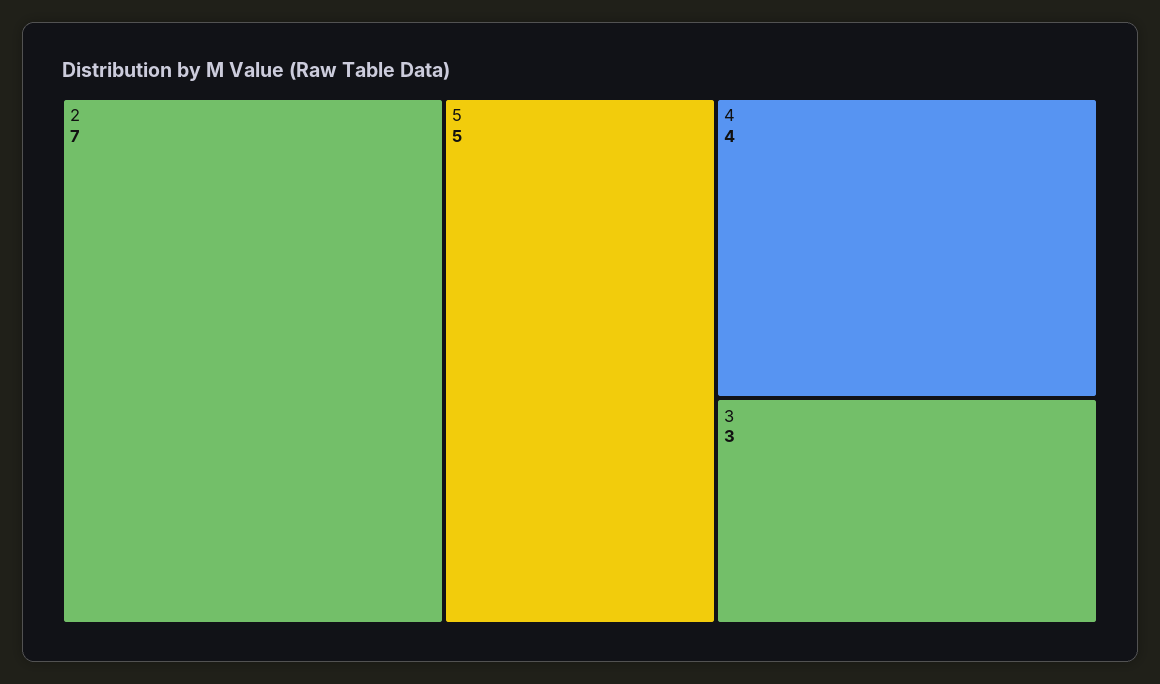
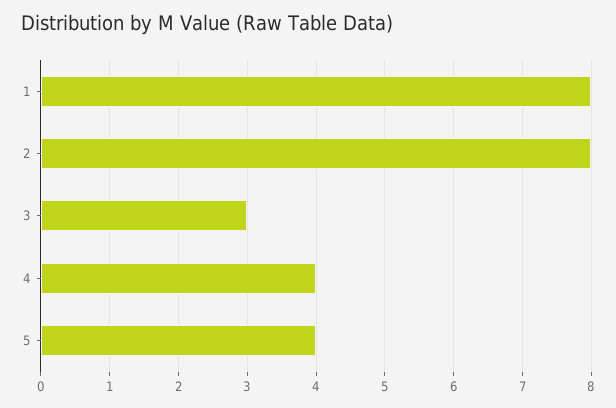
  {
-   "2": 7,
+   "2": 8,
-   "5": 5,
+   "5": 4,
    "4": 4,
-   "3": 3
+   "3": 3,
+   "1": 8
  }

